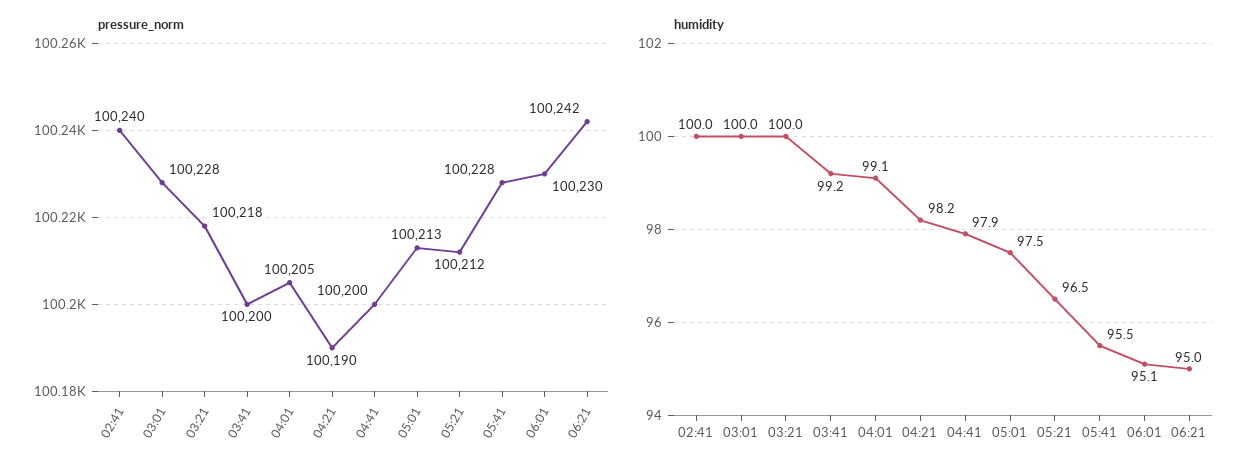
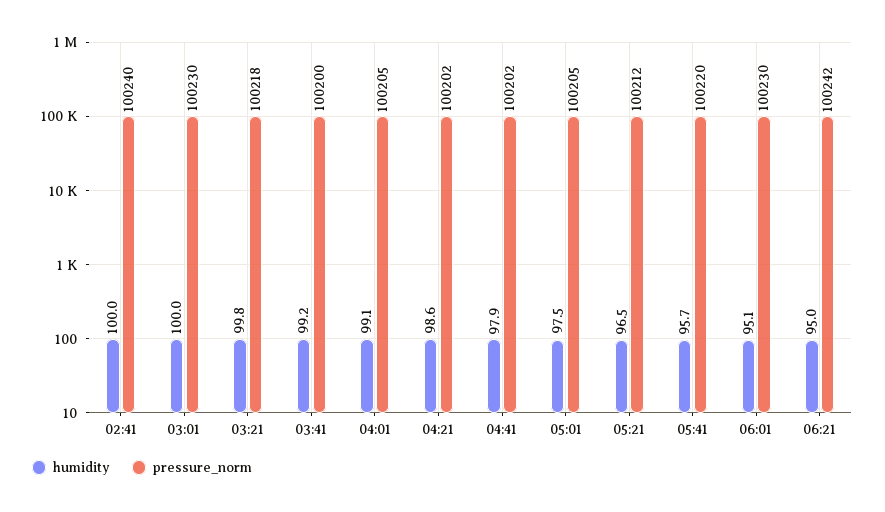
  {
    "pressure_norm": {
      "02:41": 100240,
-     "03:01": 100228,
+     "03:01": 100230,
      "03:21": 100218,
      "03:41": 100200,
      "04:01": 100205,
-     "04:21": 100190,
+     "04:21": 100202,
-     "04:41": 100200,
+     "04:41": 100202,
-     "05:01": 100213,
+     "05:01": 100205,
      "05:21": 100212,
-     "05:41": 100228,
+     "05:41": 100220,
      "06:01": 100230,
      "06:21": 100242
    },
    "humidity": {
      "02:41": 100,
      "03:01": 100,
-     "03:21": 100,
+     "03:21": 99.8,
      "03:41": 99.2,
      "04:01": 99.1,
-     "04:21": 98.2,
+     "04:21": 98.6,
      "04:41": 97.9,
      "05:01": 97.5,
      "05:21": 96.5,
-     "05:41": 95.5,
+     "05:41": 95.7,
      "06:01": 95.1,
      "06:21": 95
    }
  }

